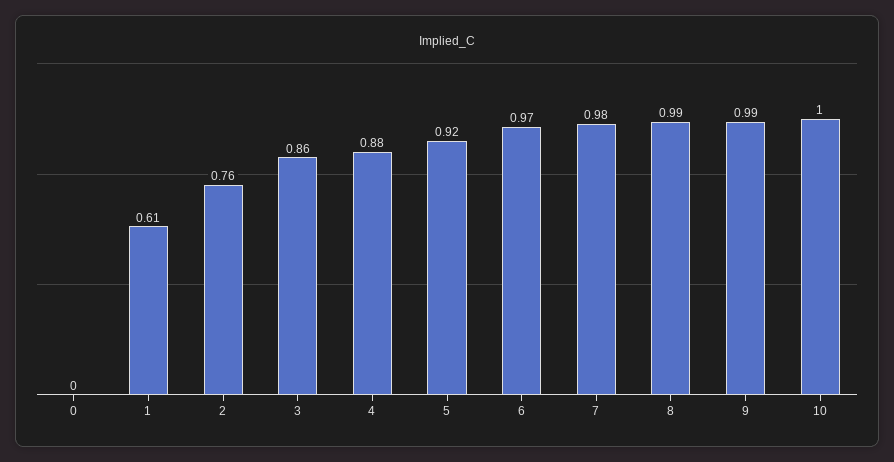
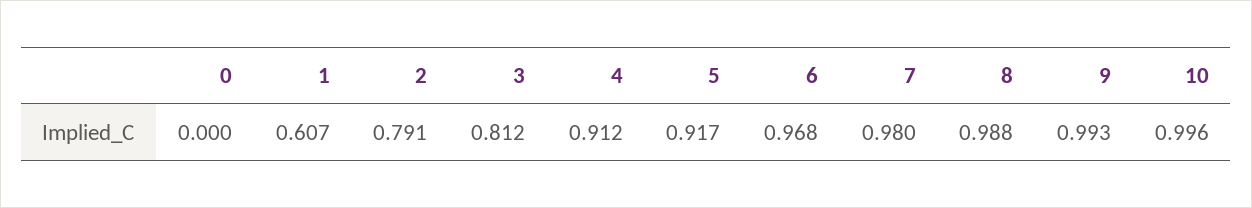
  {
    "0": 0,
    "1": 0.607,
-   "2": 0.76,
+   "2": 0.791,
-   "3": 0.86,
+   "3": 0.812,
-   "4": 0.88,
+   "4": 0.912,
    "5": 0.917,
    "6": 0.968,
    "7": 0.98,
    "8": 0.988,
    "9": 0.993,
    "10": 0.996
  }

